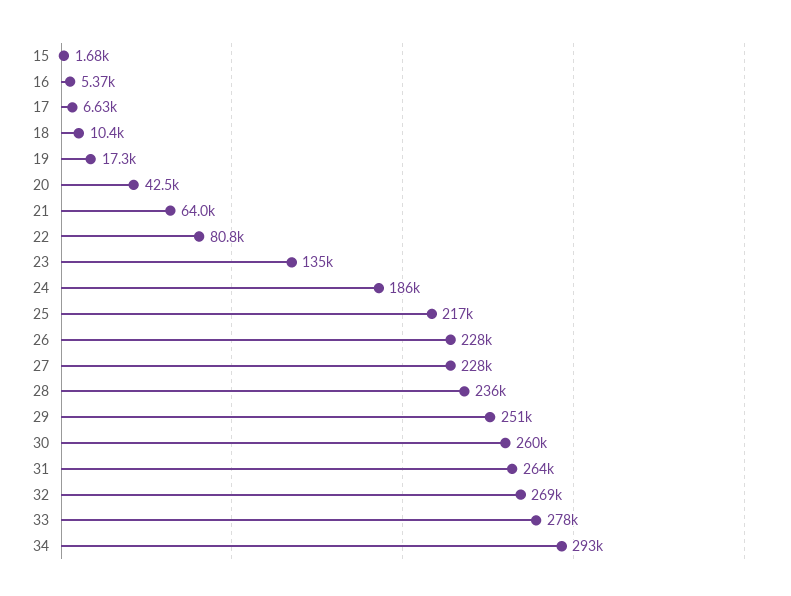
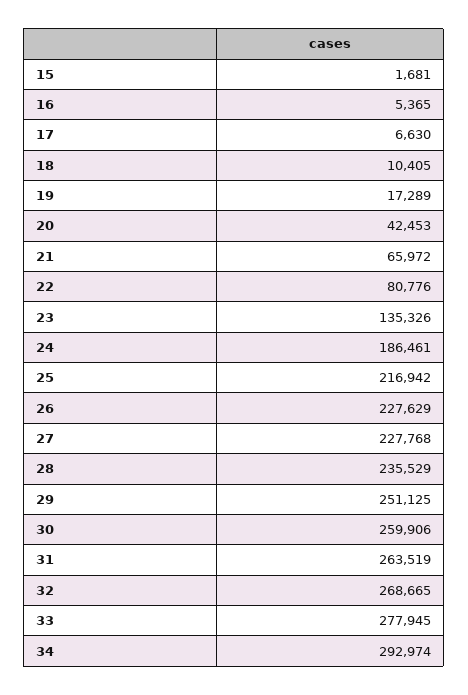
  {
    "15": 1681,
    "16": 5365,
    "17": 6630,
    "18": 10405,
    "19": 17289,
    "20": 42453,
-   "21": 64000,
+   "21": 65972,
    "22": 80776,
    "23": 135326,
    "24": 186461,
    "25": 216942,
    "26": 227629,
    "27": 227768,
    "28": 235529,
    "29": 251125,
    "30": 259906,
    "31": 263519,
    "32": 268665,
    "33": 277945,
    "34": 292974
  }

